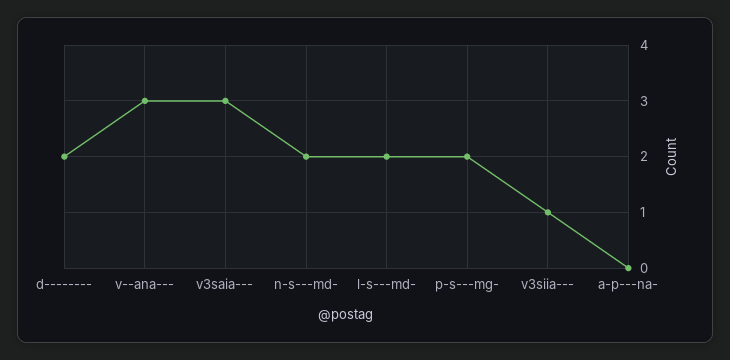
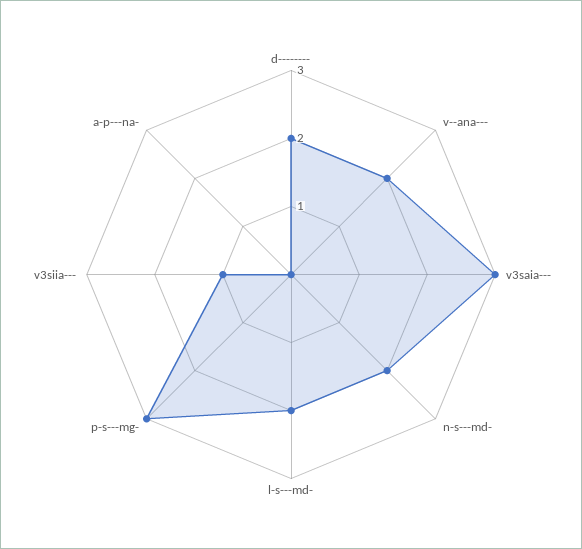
  {
    "d--------": 2,
-   "v--ana---": 3,
+   "v--ana---": 2,
    "v3saia---": 3,
    "n-s---md-": 2,
    "l-s---md-": 2,
-   "p-s---mg-": 2,
+   "p-s---mg-": 3,
    "v3siia---": 1,
    "a-p---na-": 0
  }

